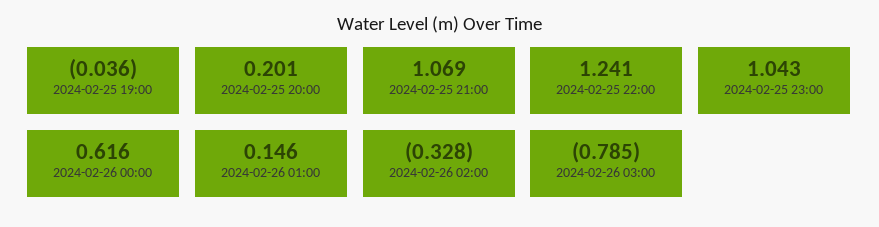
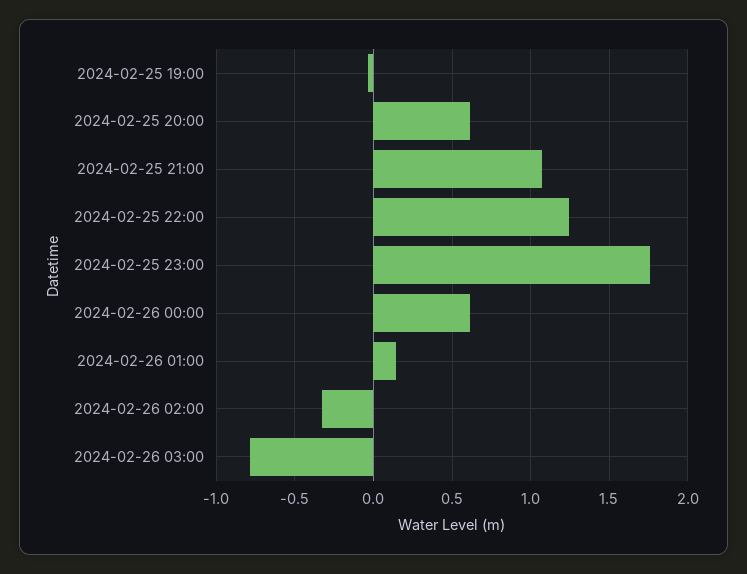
  {
    "2024-02-25 19:00": -0.036,
-   "2024-02-25 20:00": 0.201,
+   "2024-02-25 20:00": 0.6,
    "2024-02-25 21:00": 1.069,
    "2024-02-25 22:00": 1.241,
-   "2024-02-25 23:00": 1.043,
+   "2024-02-25 23:00": 1.75,
    "2024-02-26 00:00": 0.616,
    "2024-02-26 01:00": 0.146,
    "2024-02-26 02:00": -0.328,
    "2024-02-26 03:00": -0.785
  }

